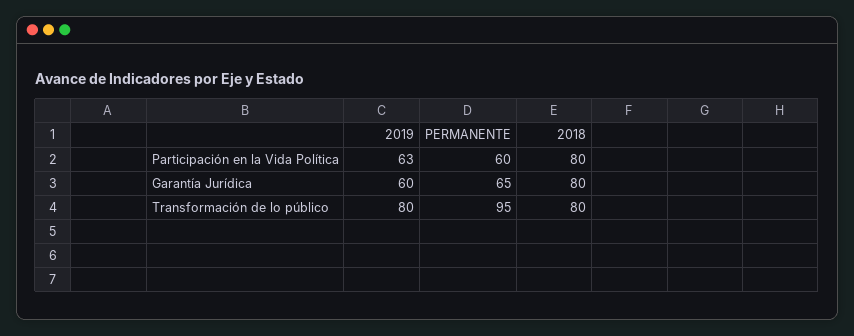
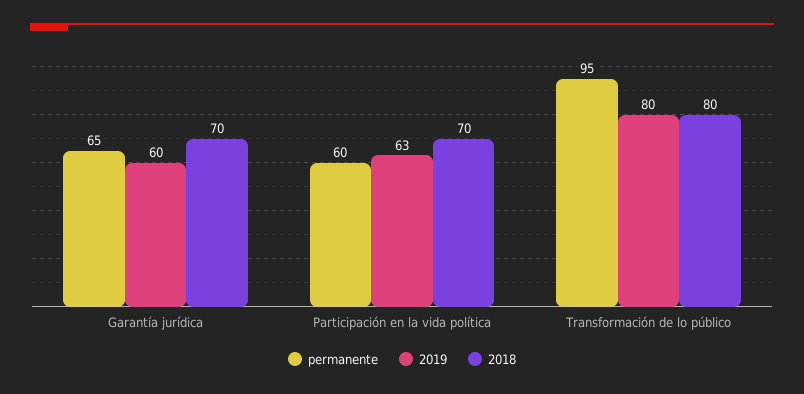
  {
    "2019": {
      "Participación en la Vida Política": 63,
      "Garantía Jurídica": 60,
      "Transformación de lo público": 80
    },
    "PERMANENTE": {
      "Participación en la Vida Política": 60,
      "Garantía Jurídica": 65,
      "Transformación de lo público": 95
    },
    "2018": {
-     "Participación en la Vida Política": 80,
+     "Participación en la Vida Política": 70,
-     "Garantía Jurídica": 80,
+     "Garantía Jurídica": 70,
      "Transformación de lo público": 80
    }
  }

